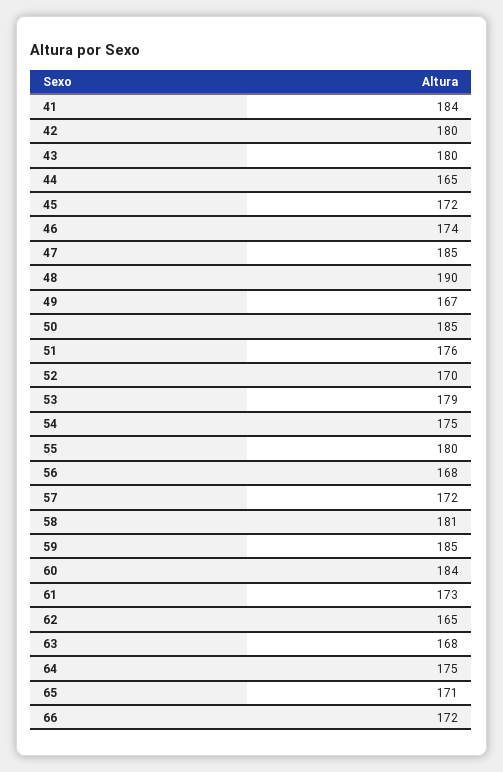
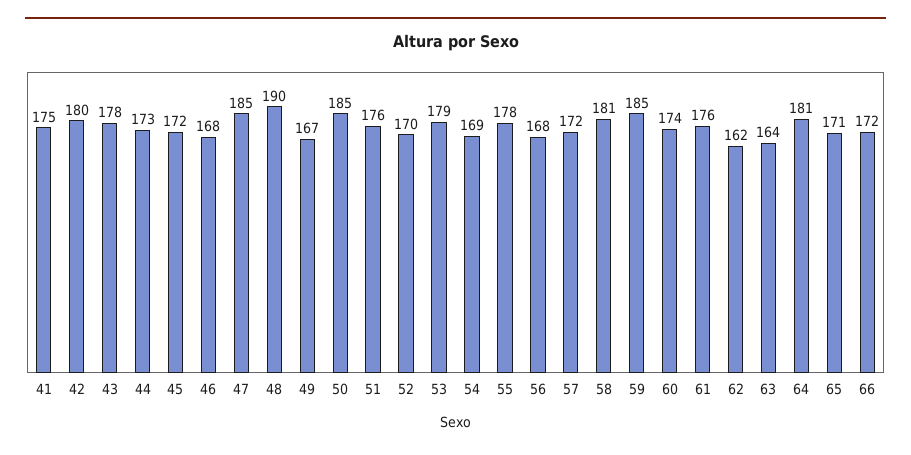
  {
-   "41": 184,
+   "41": 175,
    "42": 180,
-   "43": 180,
+   "43": 178,
-   "44": 165,
+   "44": 173,
    "45": 172,
-   "46": 174,
+   "46": 168,
    "47": 185,
    "48": 190,
    "49": 167,
    "50": 185,
    "51": 176,
    "52": 170,
    "53": 179,
-   "54": 175,
+   "54": 169,
-   "55": 180,
+   "55": 178,
    "56": 168,
    "57": 172,
    "58": 181,
    "59": 185,
-   "60": 184,
+   "60": 174,
-   "61": 173,
+   "61": 176,
-   "62": 165,
+   "62": 162,
-   "63": 168,
+   "63": 164,
-   "64": 175,
+   "64": 181,
    "65": 171,
    "66": 172
  }

